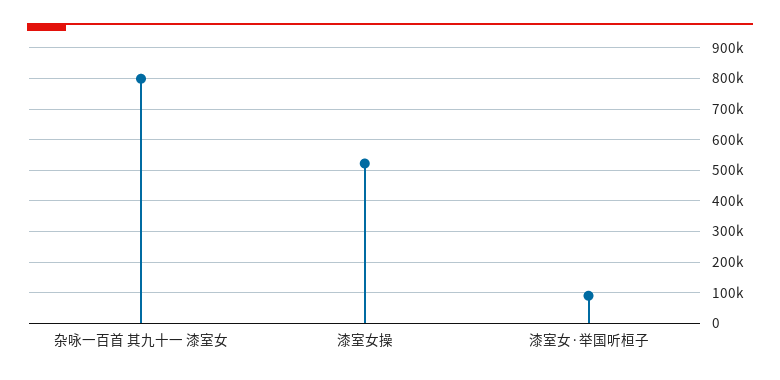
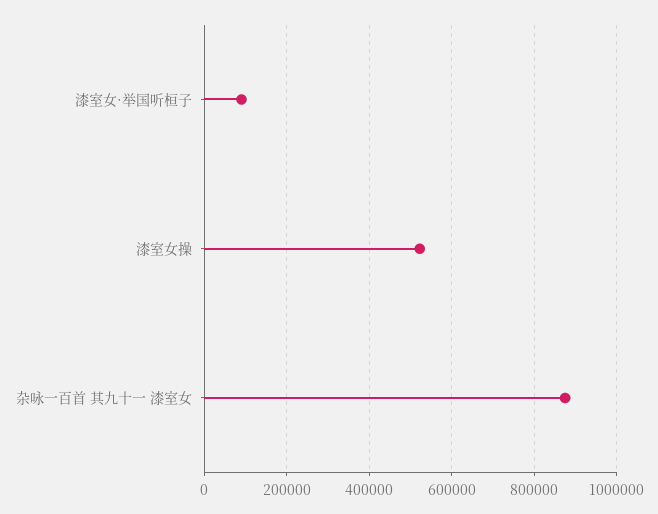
  {
-   "杂咏一百首 其九十一 漆室女": 800000,
+   "杂咏一百首 其九十一 漆室女": 880000,
    "漆室女操": 520000,
    "漆室女·举国听桓子": 100000
  }

